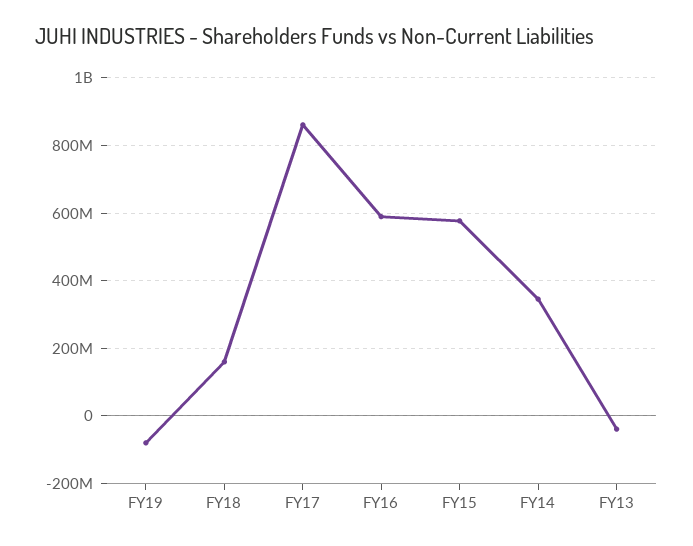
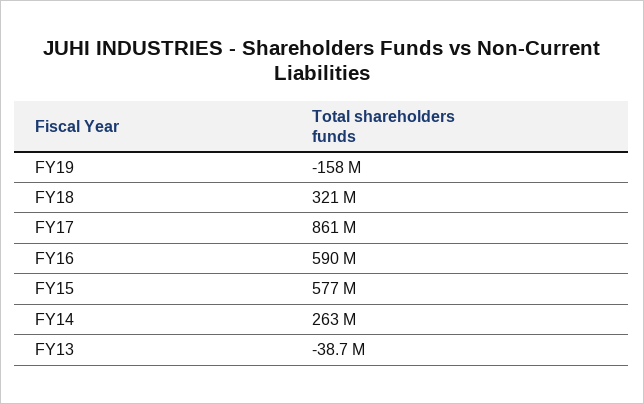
  {
-   "FY19": -80000000,
+   "FY19": -158000000,
-   "FY18": 160000000,
+   "FY18": 321000000,
    "FY17": 861000000,
    "FY16": 590000000,
    "FY15": 577000000,
-   "FY14": 340000000,
+   "FY14": 263000000,
    "FY13": -38700000
  }

